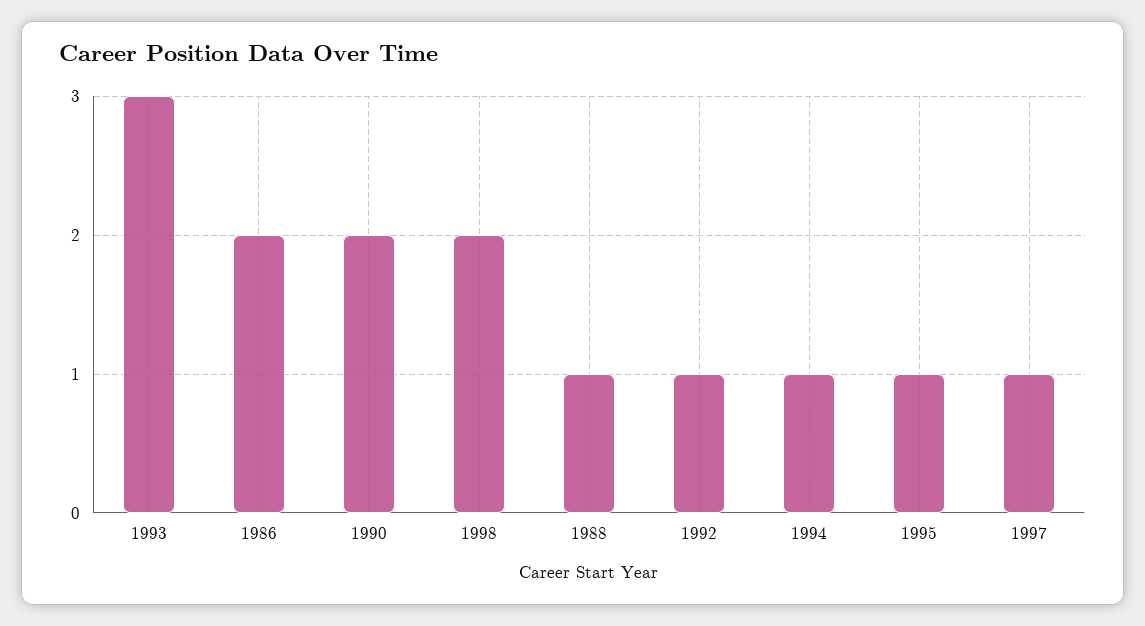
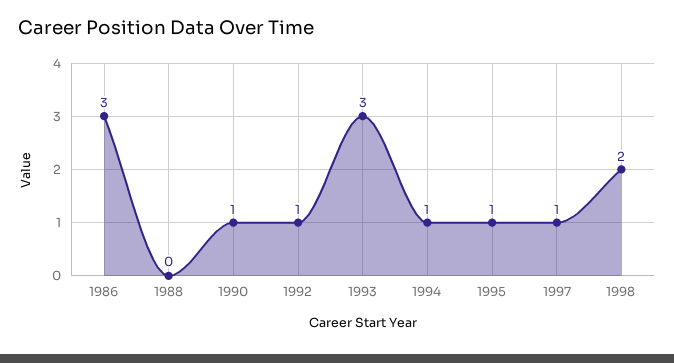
  {
    "1993": 3,
-   "1986": 2,
+   "1986": 3,
-   "1990": 2,
+   "1990": 1,
    "1998": 2,
-   "1988": 1,
+   "1988": 0,
    "1992": 1,
    "1994": 1,
    "1995": 1,
    "1997": 1
  }

